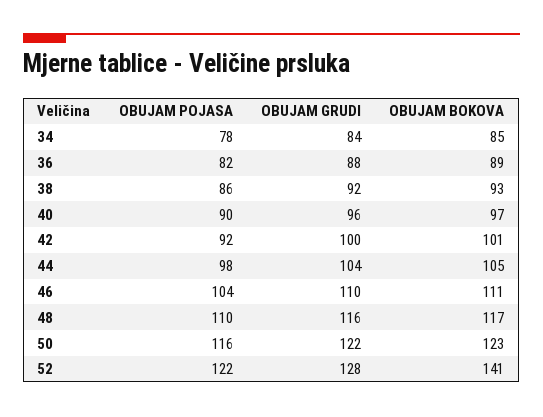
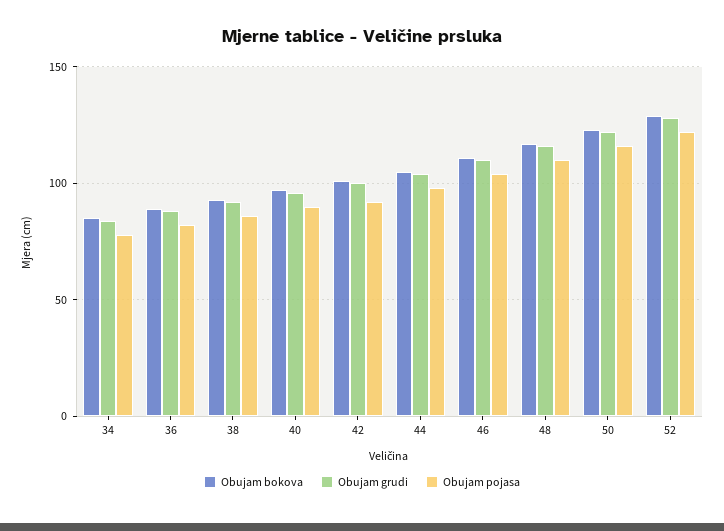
  {
    "OBUJAM POJASA": {
      "34": 78,
      "36": 82,
      "38": 86,
      "40": 90,
      "42": 92,
      "44": 98,
      "46": 104,
      "48": 110,
      "50": 116,
      "52": 122
    },
    "OBUJAM GRUDI": {
      "34": 84,
      "36": 88,
      "38": 92,
      "40": 96,
      "42": 100,
      "44": 104,
      "46": 110,
      "48": 116,
      "50": 122,
      "52": 128
    },
    "OBUJAM BOKOVA": {
      "34": 85,
      "36": 89,
      "38": 93,
      "40": 97,
      "42": 101,
      "44": 105,
      "46": 111,
      "48": 117,
      "50": 123,
-     "52": 141
+     "52": 130
    }
  }

